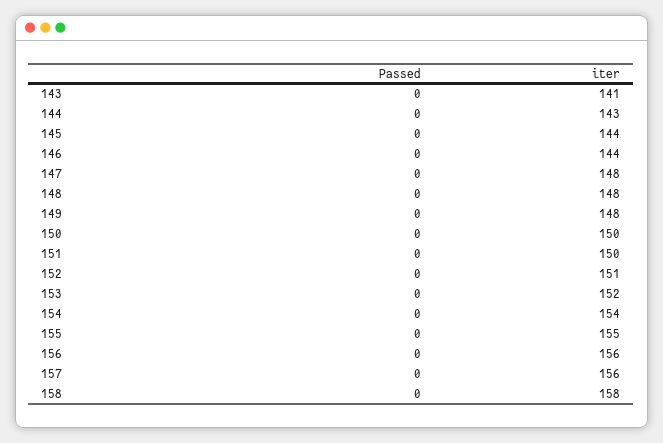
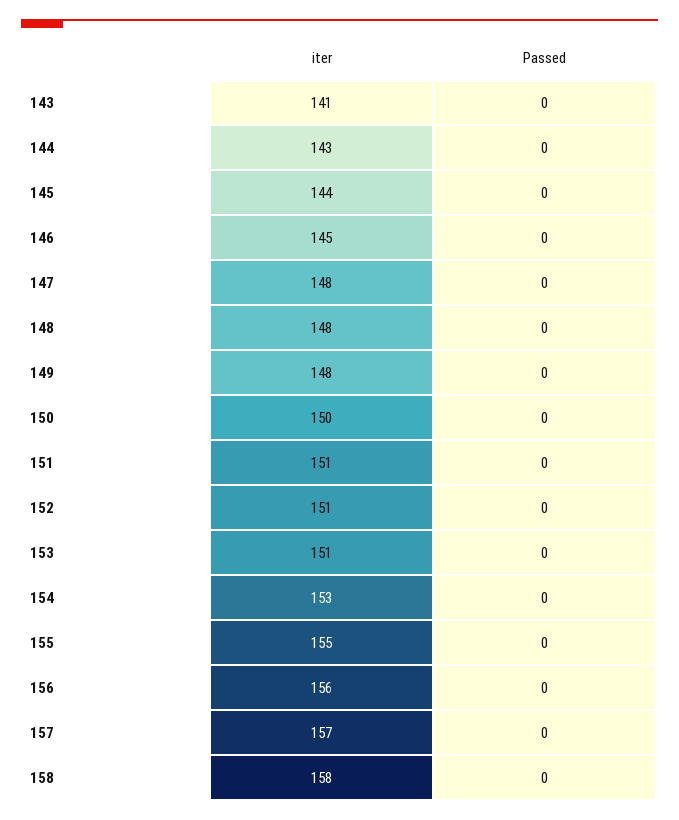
  {
    "Passed": {
      "143": 0,
      "144": 0,
      "145": 0,
      "146": 0,
      "147": 0,
      "148": 0,
      "149": 0,
      "150": 0,
      "151": 0,
      "152": 0,
      "153": 0,
      "154": 0,
      "155": 0,
      "156": 0,
      "157": 0,
      "158": 0
    },
    "iter": {
      "143": 141,
      "144": 143,
      "145": 144,
-     "146": 144,
+     "146": 145,
      "147": 148,
      "148": 148,
      "149": 148,
      "150": 150,
-     "151": 150,
+     "151": 151,
      "152": 151,
-     "153": 152,
+     "153": 151,
-     "154": 154,
+     "154": 153,
      "155": 155,
      "156": 156,
-     "157": 156,
+     "157": 157,
      "158": 158
    }
  }

